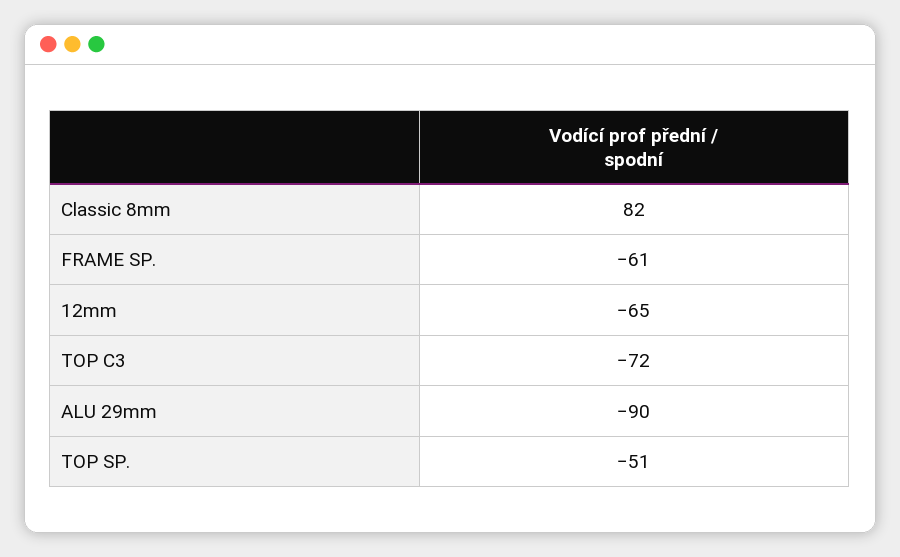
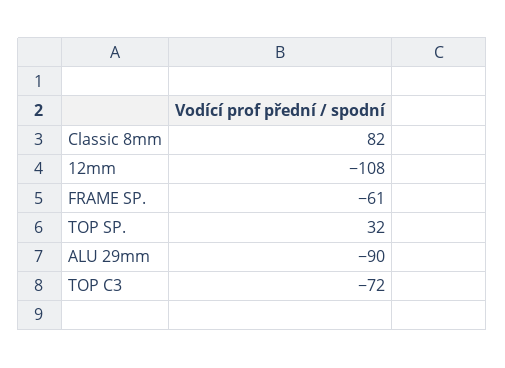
  {
    "Classic 8mm": 82,
    "FRAME SP.": -61,
-   "12mm": -65,
+   "12mm": -108,
    "TOP C3": -72,
    "ALU 29mm": -90,
-   "TOP SP.": -51
+   "TOP SP.": 32
  }

